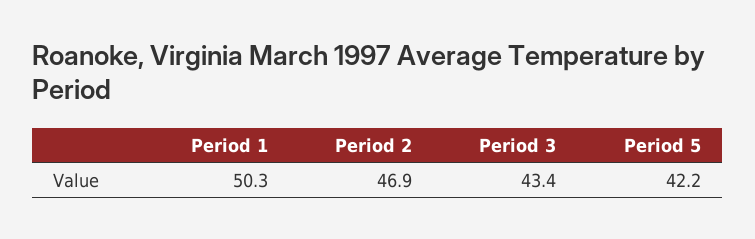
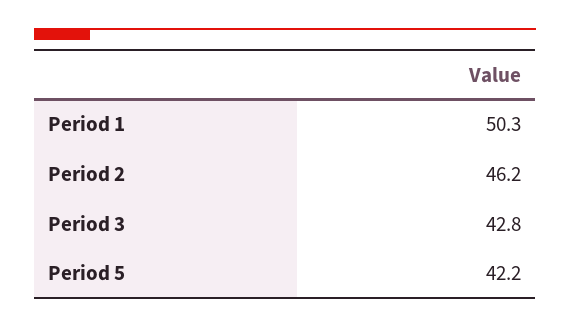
  {
    "Period 1": 50.3,
-   "Period 2": 46.9,
+   "Period 2": 46.2,
-   "Period 3": 43.4,
+   "Period 3": 42.8,
    "Period 5": 42.2
  }

